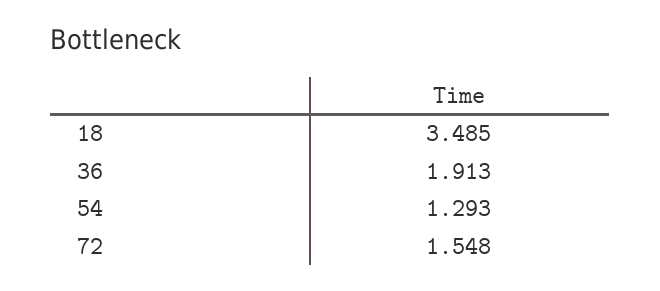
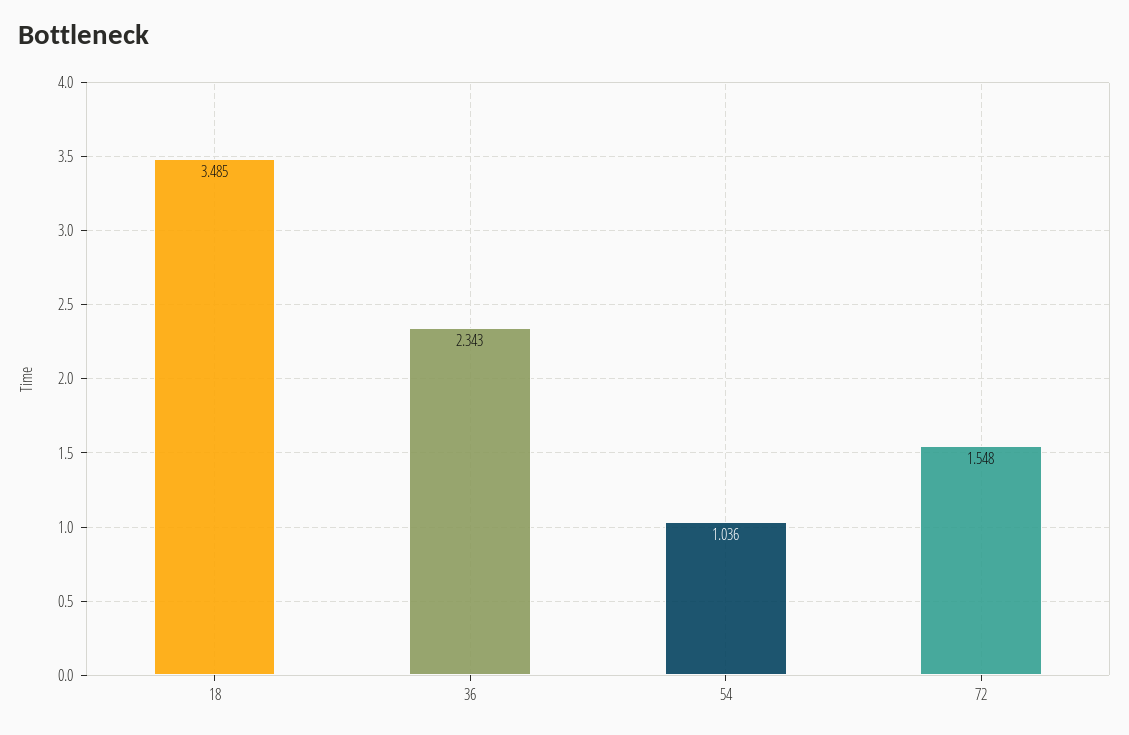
  {
    "18": 3.485,
-   "36": 1.913,
+   "36": 2.343,
-   "54": 1.293,
+   "54": 1.036,
    "72": 1.548
  }

